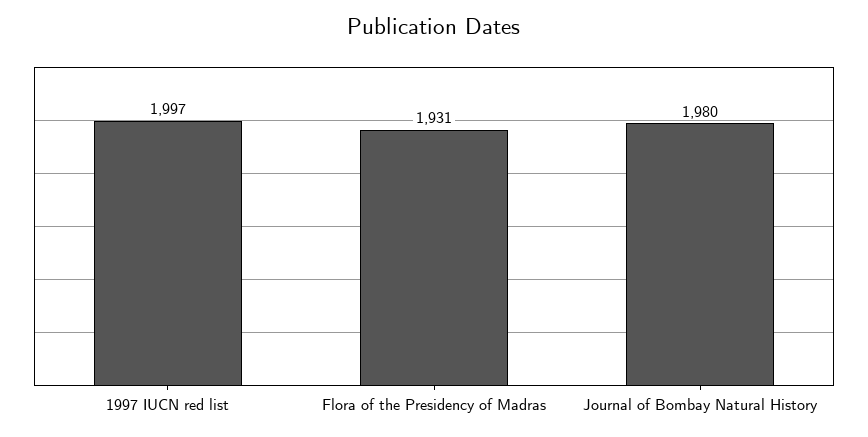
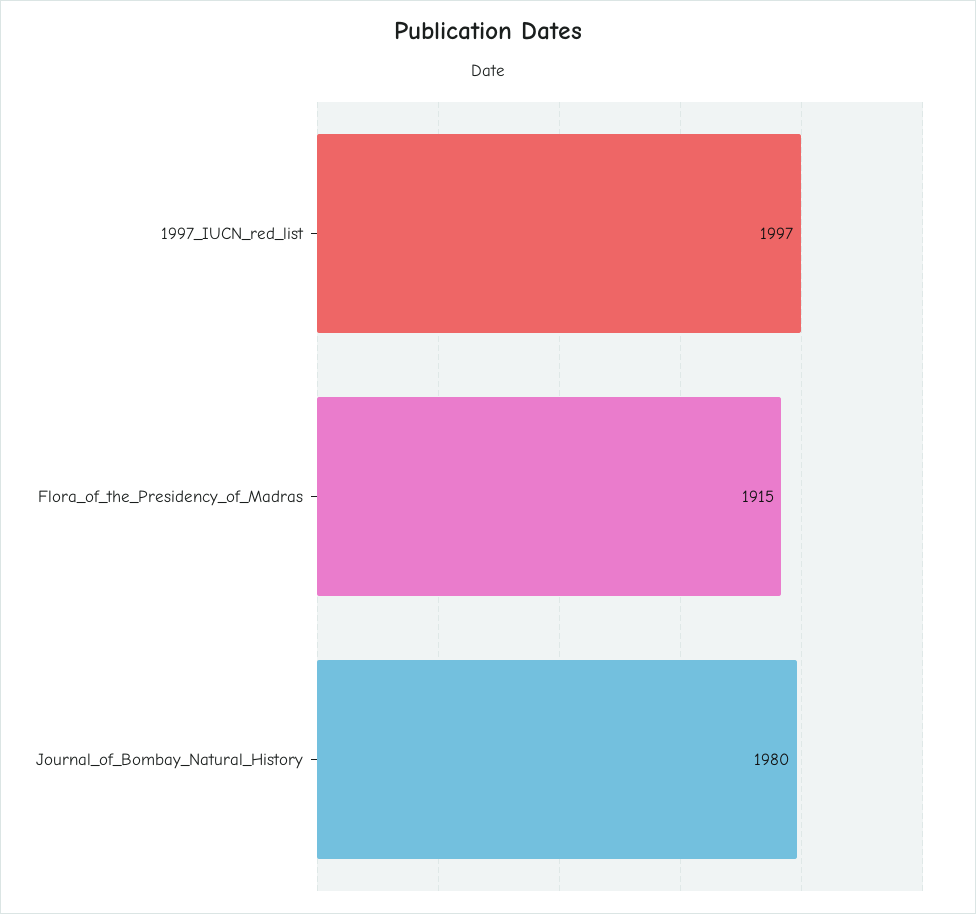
  {
    "1997 IUCN red list": 1997,
-   "Flora of the Presidency of Madras": 1931,
+   "Flora of the Presidency of Madras": 1915,
    "Journal of Bombay Natural History": 1980
  }

